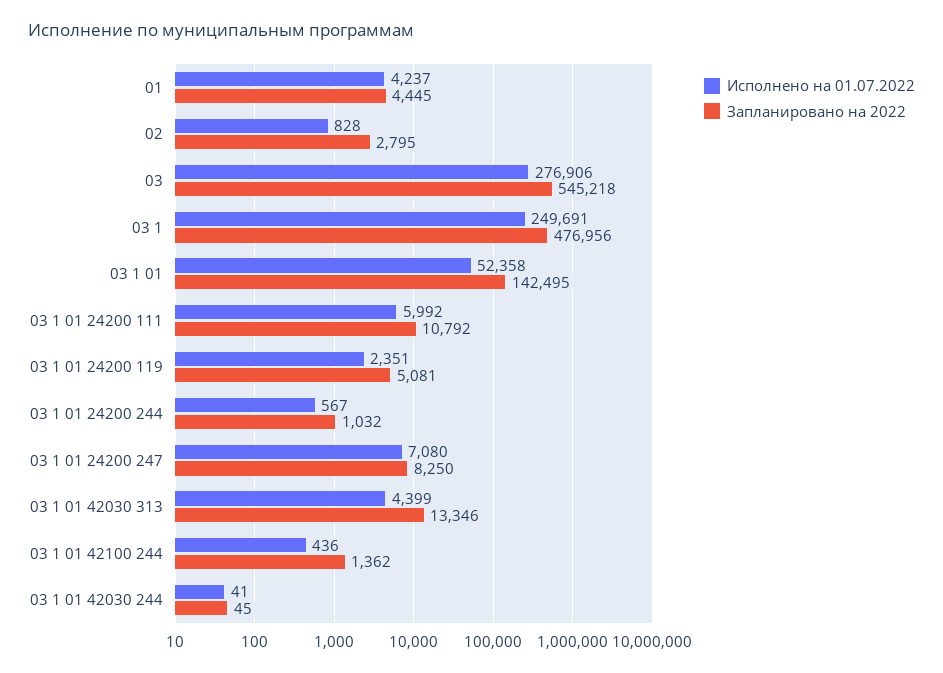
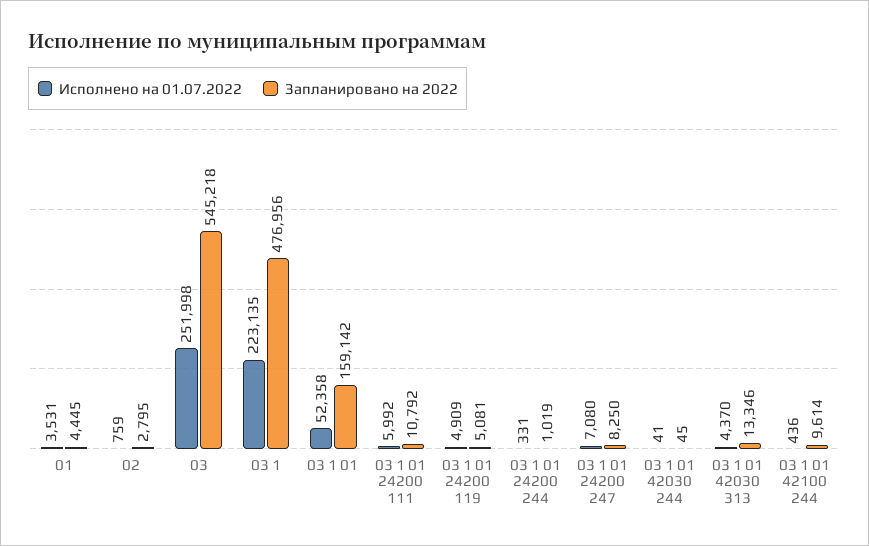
  {
    "Исполнено на 01.07.2022": {
-     "01": 4237,
+     "01": 3531,
-     "02": 828,
+     "02": 759,
-     "03": 276906,
+     "03": 251998,
-     "03 1": 249691,
+     "03 1": 223135,
      "03 1 01": 52358,
      "03 1 01 24200 111": 5992,
-     "03 1 01 24200 119": 2351,
+     "03 1 01 24200 119": 4909,
-     "03 1 01 24200 244": 567,
+     "03 1 01 24200 244": 331,
      "03 1 01 24200 247": 7080,
-     "03 1 01 42030 313": 4399,
+     "03 1 01 42030 313": 4370,
      "03 1 01 42100 244": 436,
      "03 1 01 42030 244": 41
    },
    "Запланировано на 2022": {
      "01": 4445,
      "02": 2795,
      "03": 545218,
      "03 1": 476956,
-     "03 1 01": 142495,
+     "03 1 01": 159142,
      "03 1 01 24200 111": 10792,
      "03 1 01 24200 119": 5081,
-     "03 1 01 24200 244": 1032,
+     "03 1 01 24200 244": 1019,
      "03 1 01 24200 247": 8250,
      "03 1 01 42030 313": 13346,
-     "03 1 01 42100 244": 1362,
+     "03 1 01 42100 244": 9614,
      "03 1 01 42030 244": 45
    }
  }

